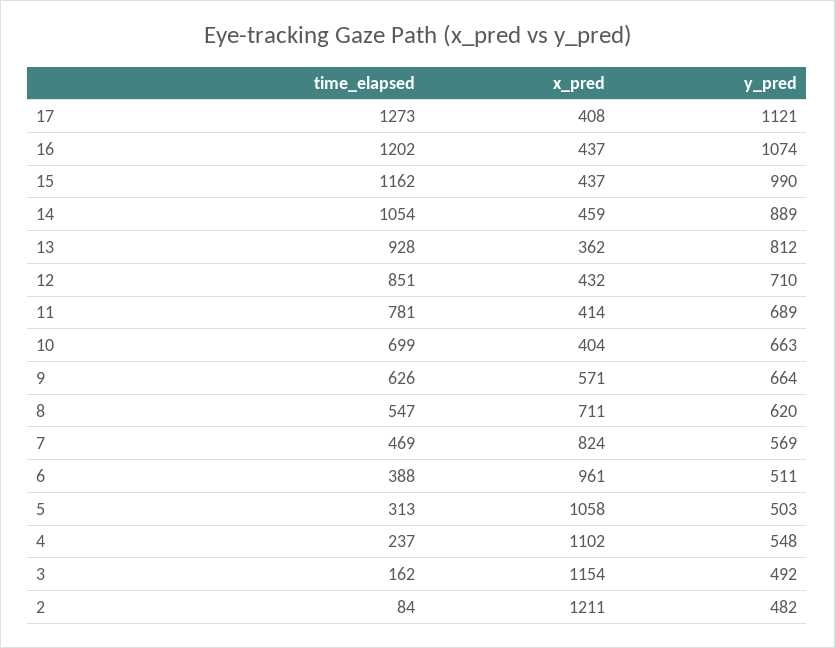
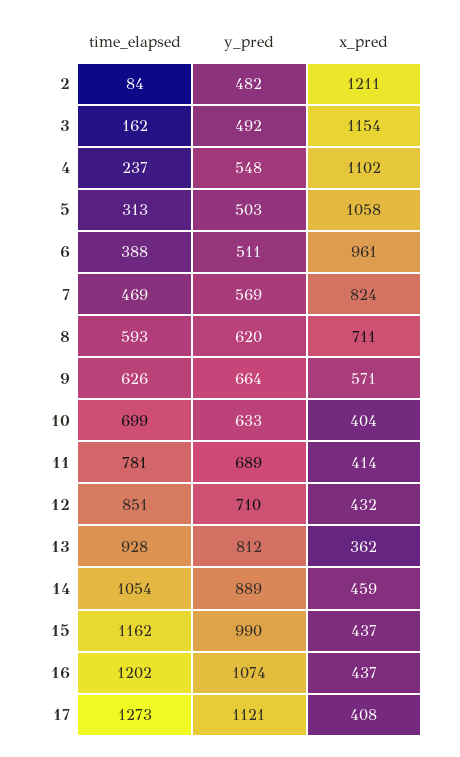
  {
    "time_elapsed": {
      "17": 1273,
      "16": 1202,
      "15": 1162,
      "14": 1054,
      "13": 928,
      "12": 851,
      "11": 781,
      "10": 699,
      "9": 626,
-     "8": 547,
+     "8": 593,
      "7": 469,
      "6": 388,
      "5": 313,
      "4": 237,
      "3": 162,
      "2": 84
    },
    "x_pred": {
      "17": 408,
      "16": 437,
      "15": 437,
      "14": 459,
      "13": 362,
      "12": 432,
      "11": 414,
      "10": 404,
      "9": 571,
      "8": 711,
      "7": 824,
      "6": 961,
      "5": 1058,
      "4": 1102,
      "3": 1154,
      "2": 1211
    },
    "y_pred": {
      "17": 1121,
      "16": 1074,
      "15": 990,
      "14": 889,
      "13": 812,
      "12": 710,
      "11": 689,
-     "10": 663,
+     "10": 633,
      "9": 664,
      "8": 620,
      "7": 569,
      "6": 511,
      "5": 503,
      "4": 548,
      "3": 492,
      "2": 482
    }
  }

